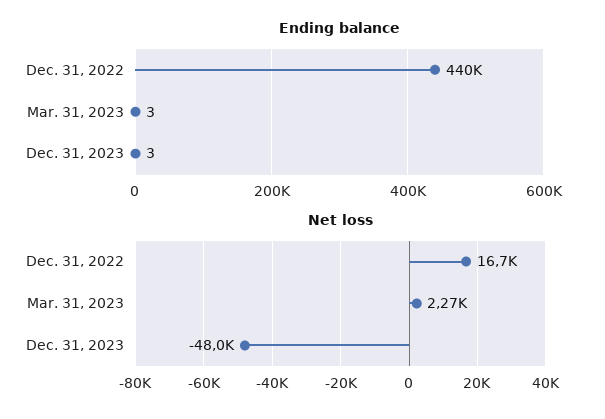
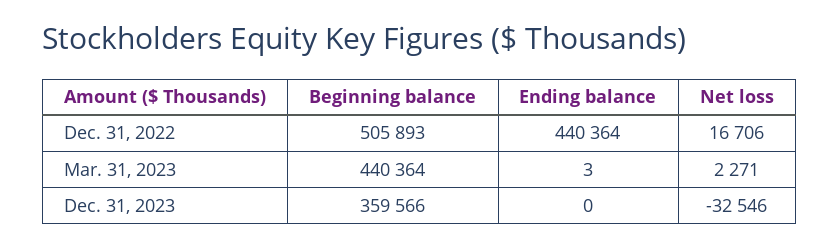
  {
    "Ending balance": {
      "Dec. 31, 2022": 440364,
      "Mar. 31, 2023": 3,
-     "Dec. 31, 2023": 3
+     "Dec. 31, 2023": 0
    },
    "Net loss": {
      "Dec. 31, 2022": 16706,
      "Mar. 31, 2023": 2271,
-     "Dec. 31, 2023": -48000
+     "Dec. 31, 2023": -32546
-   }
+   },
+   "Beginning balance": {
+     "Dec. 31, 2022": 505893,
+     "Mar. 31, 2023": 440364,
+     "Dec. 31, 2023": 359566
+   }
  }

